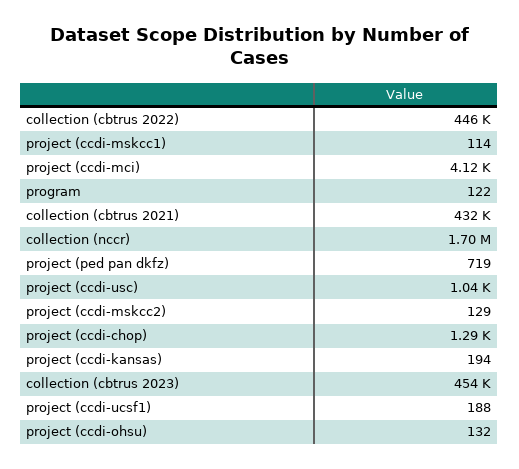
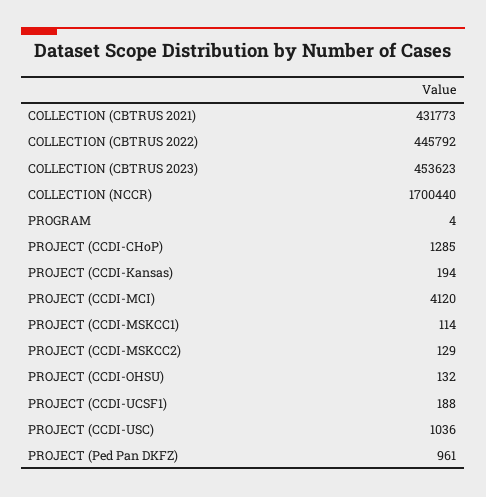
  {
    "collection (cbtrus 2022)": 445792,
    "project (ccdi-mskcc1)": 114,
    "project (ccdi-mci)": 4120,
-   "program": 122,
+   "program": 4,
    "collection (cbtrus 2021)": 431773,
    "collection (nccr)": 1700440,
-   "project (ped pan dkfz)": 719,
+   "project (ped pan dkfz)": 961,
    "project (ccdi-usc)": 1036,
    "project (ccdi-mskcc2)": 129,
    "project (ccdi-chop)": 1285,
    "project (ccdi-kansas)": 194,
    "collection (cbtrus 2023)": 453623,
    "project (ccdi-ucsf1)": 188,
    "project (ccdi-ohsu)": 132
  }

